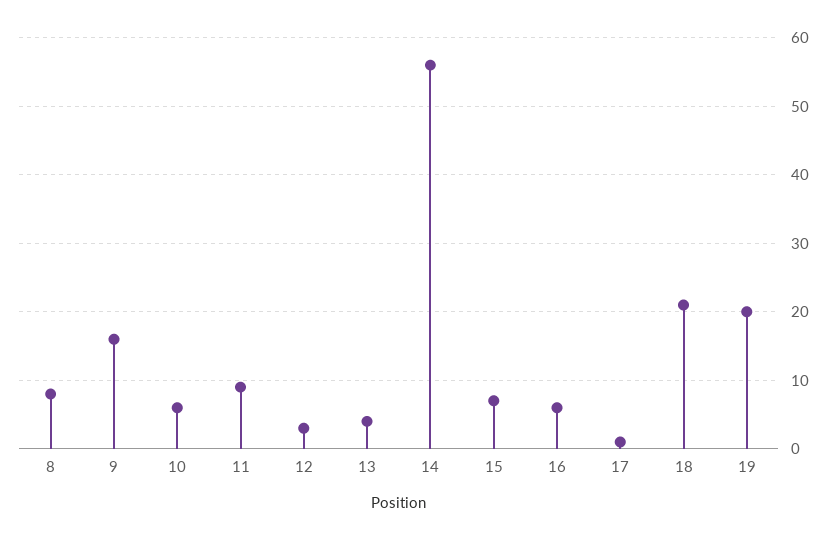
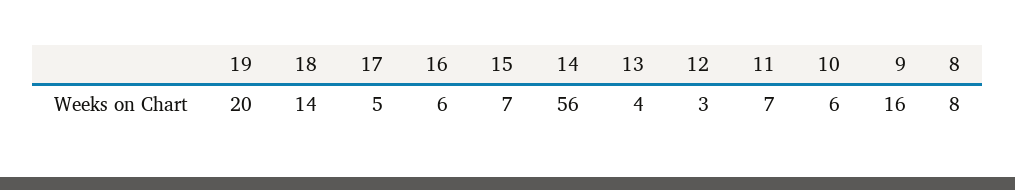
  {
    "8": 8,
    "9": 16,
    "10": 6,
-   "11": 9,
+   "11": 7,
    "12": 3,
    "13": 4,
    "14": 56,
    "15": 7,
    "16": 6,
-   "17": 1,
+   "17": 5,
-   "18": 21,
+   "18": 14,
    "19": 20
  }

